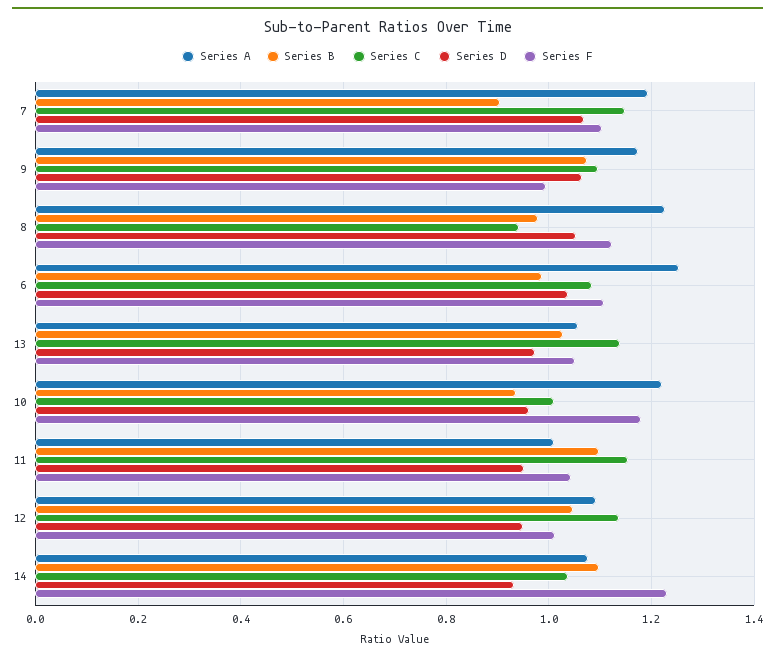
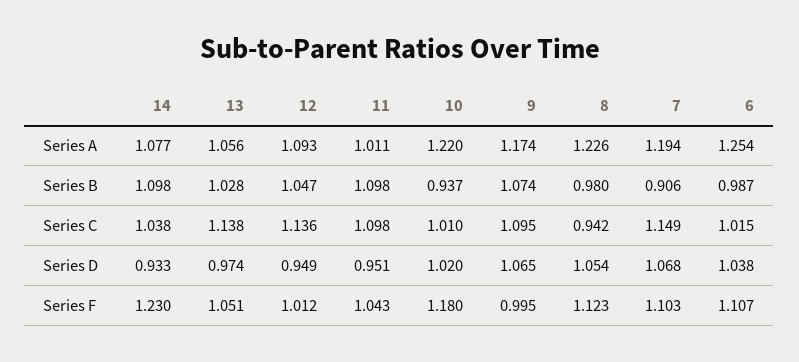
  {
    "Series A": {
      "7": 1.194,
      "9": 1.174,
      "8": 1.226,
      "6": 1.254,
      "13": 1.056,
      "10": 1.22,
      "11": 1.011,
      "12": 1.093,
      "14": 1.077
    },
    "Series B": {
      "7": 0.906,
      "9": 1.074,
      "8": 0.98,
      "6": 0.987,
      "13": 1.028,
      "10": 0.937,
      "11": 1.098,
      "12": 1.047,
      "14": 1.098
    },
    "Series C": {
      "7": 1.149,
      "9": 1.095,
      "8": 0.942,
-     "6": 1.08,
+     "6": 1.015,
      "13": 1.138,
      "10": 1.01,
-     "11": 1.16,
+     "11": 1.098,
      "12": 1.136,
      "14": 1.038
    },
    "Series D": {
      "7": 1.068,
      "9": 1.065,
      "8": 1.054,
      "6": 1.038,
      "13": 0.974,
-     "10": 0.96,
+     "10": 1.02,
      "11": 0.951,
      "12": 0.949,
      "14": 0.933
    },
    "Series F": {
      "7": 1.103,
      "9": 0.995,
      "8": 1.123,
      "6": 1.107,
      "13": 1.051,
      "10": 1.18,
      "11": 1.043,
      "12": 1.012,
      "14": 1.23
    }
  }

